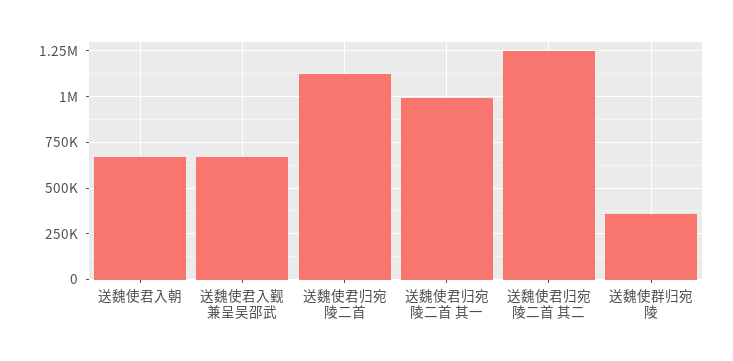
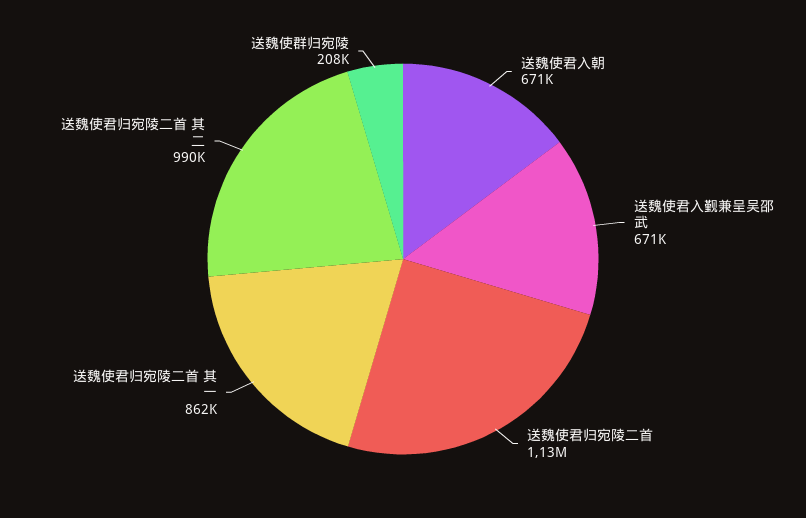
  {
    "送魏使君入朝": 671000,
    "送魏使君入觐兼呈吴邵武": 671000,
    "送魏使君归宛陵二首": 1130000,
-   "送魏使君归宛陵二首 其一": 1000000,
+   "送魏使君归宛陵二首 其一": 862000,
-   "送魏使君归宛陵二首 其二": 1250000,
+   "送魏使君归宛陵二首 其二": 990000,
-   "送魏使群归宛陵": 350000
+   "送魏使群归宛陵": 208000
  }

